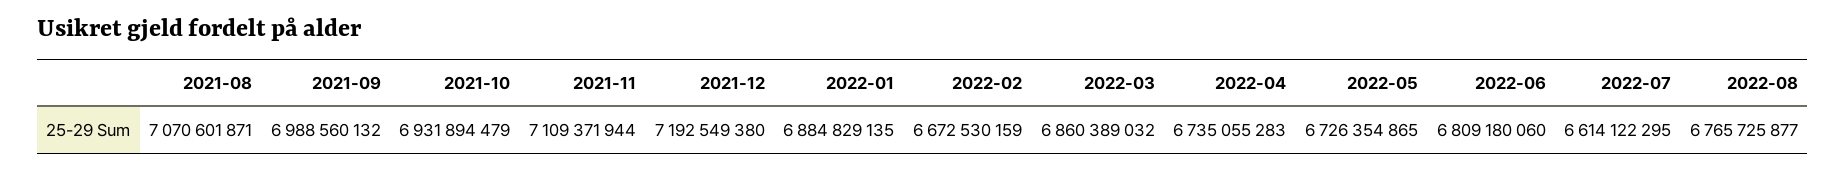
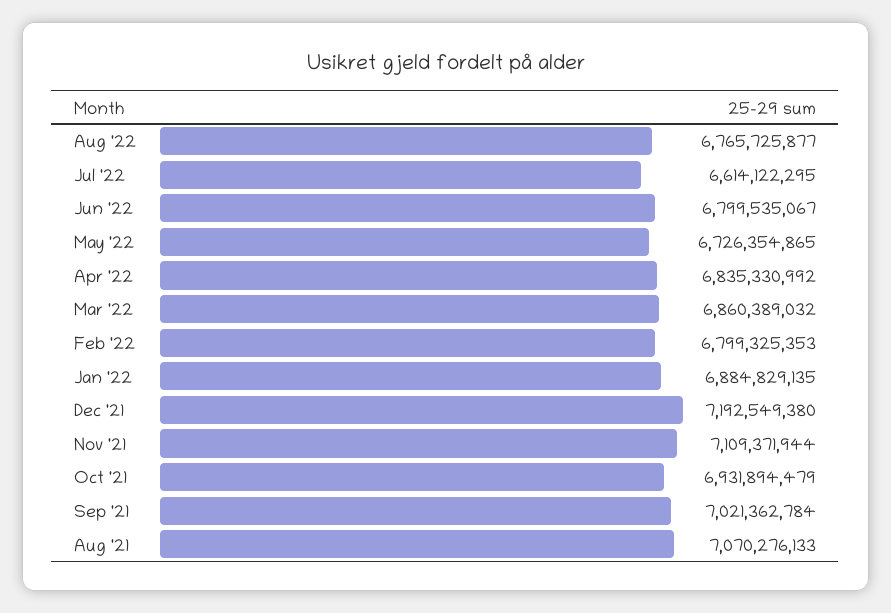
  {
-   "2021-08": 7070601871,
+   "2021-08": 7070276133,
-   "2021-09": 6988560132,
+   "2021-09": 7021362784,
    "2021-10": 6931894479,
    "2021-11": 7109371944,
    "2021-12": 7192549380,
    "2022-01": 6884829135,
-   "2022-02": 6672530159,
+   "2022-02": 6799325353,
    "2022-03": 6860389032,
-   "2022-04": 6735055283,
+   "2022-04": 6835330992,
    "2022-05": 6726354865,
-   "2022-06": 6809180060,
+   "2022-06": 6799535067,
    "2022-07": 6614122295,
    "2022-08": 6765725877
  }

